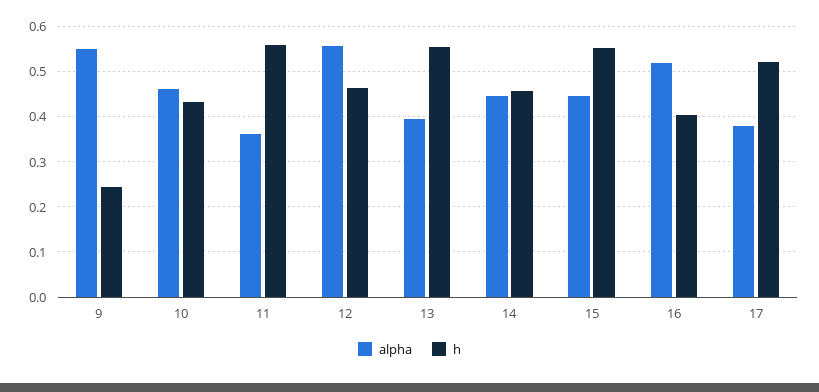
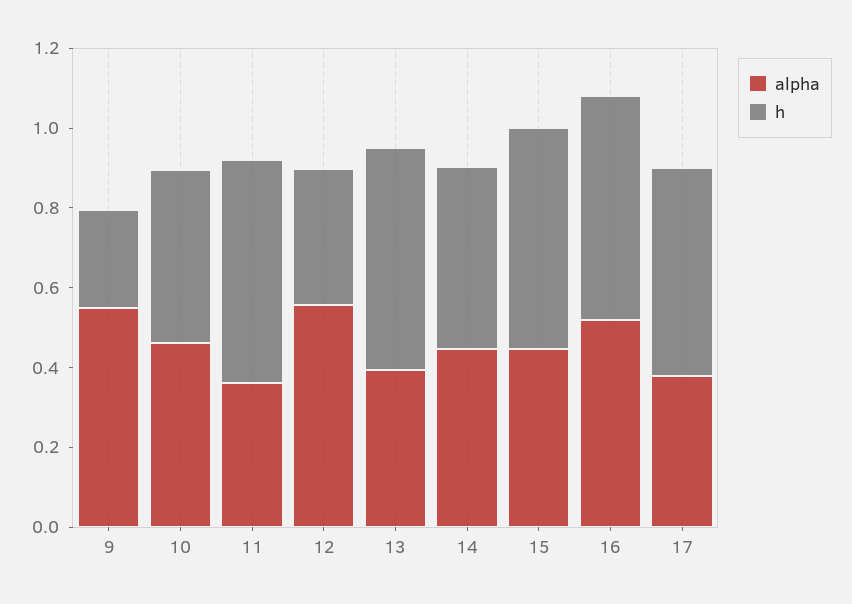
  {
    "alpha": {
      "9": 0.54,
      "10": 0.46,
      "11": 0.36,
      "12": 0.56,
      "13": 0.4,
      "14": 0.44,
      "15": 0.44,
      "16": 0.52,
      "17": 0.38
    },
    "h": {
      "9": 0.24,
      "10": 0.44,
      "11": 0.56,
-     "12": 0.46,
+     "12": 0.35,
      "13": 0.56,
      "14": 0.46,
      "15": 0.56,
-     "16": 0.4,
+     "16": 0.55,
      "17": 0.52
    }
  }

